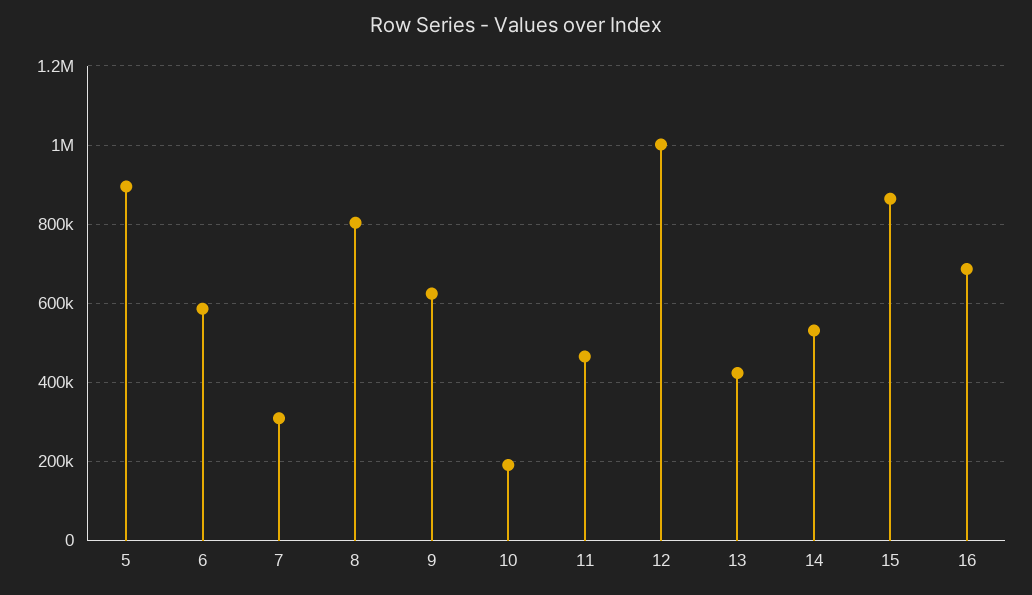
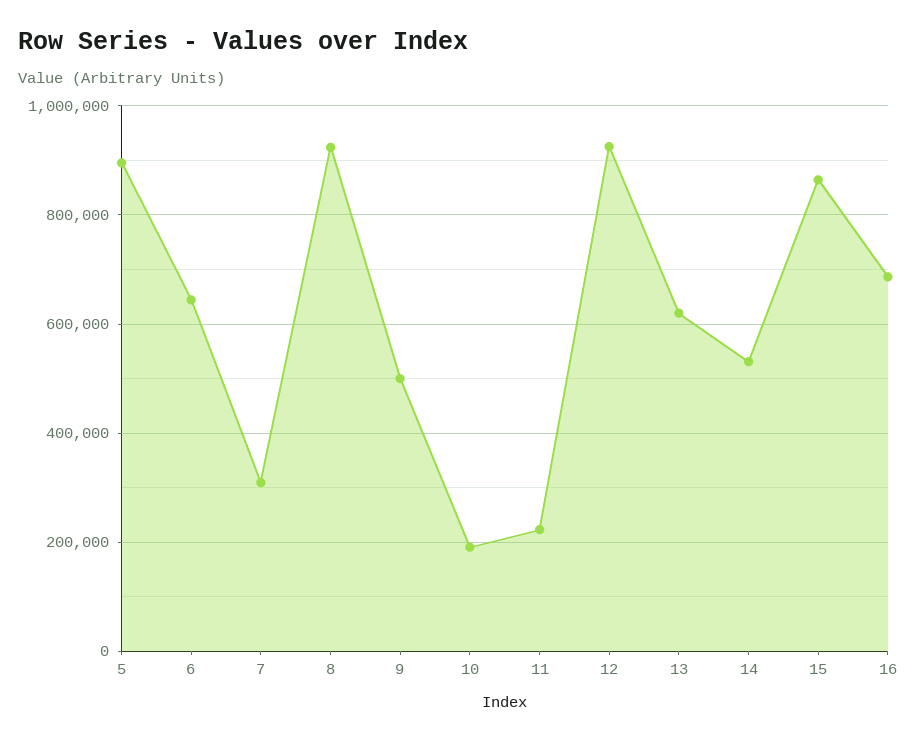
  {
    "5": 900000,
-   "6": 580000,
+   "6": 640000,
    "7": 300000,
-   "8": 800000,
+   "8": 920000,
-   "9": 620000,
+   "9": 500000,
    "10": 200000,
-   "11": 460000,
+   "11": 220000,
-   "12": 1000000,
+   "12": 920000,
-   "13": 420000,
+   "13": 620000,
    "14": 540000,
    "15": 860000,
    "16": 680000
  }

